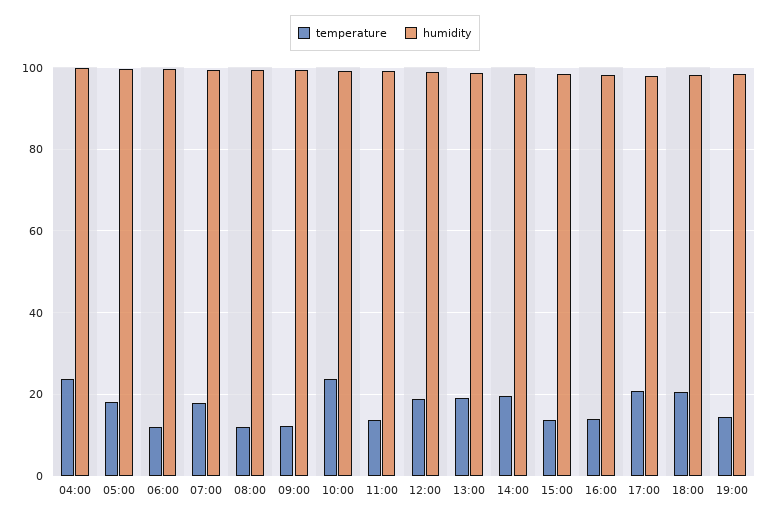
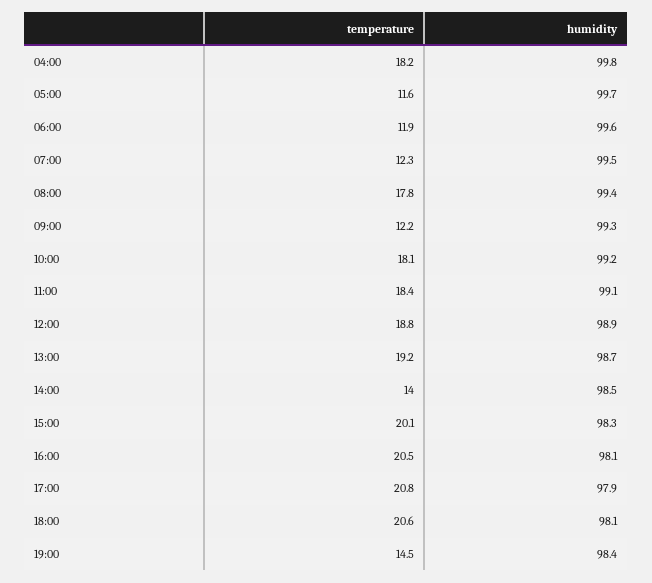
  {
    "temperature": {
-     "04:00": 24,
+     "04:00": 18.2,
-     "05:00": 18,
+     "05:00": 11.6,
      "06:00": 11.9,
-     "07:00": 18,
+     "07:00": 12.3,
-     "08:00": 12,
+     "08:00": 17.8,
      "09:00": 12.2,
-     "10:00": 24,
+     "10:00": 18.1,
-     "11:00": 14,
+     "11:00": 18.4,
      "12:00": 18.8,
      "13:00": 19.2,
-     "14:00": 20,
+     "14:00": 14,
-     "15:00": 14,
+     "15:00": 20.1,
-     "16:00": 14,
+     "16:00": 20.5,
      "17:00": 20.8,
      "18:00": 20.6,
      "19:00": 14.5
    },
    "humidity": {
      "04:00": 99.8,
      "05:00": 99.7,
      "06:00": 99.6,
      "07:00": 99.5,
      "08:00": 99.4,
      "09:00": 99.3,
      "10:00": 99.2,
      "11:00": 99.1,
      "12:00": 98.9,
      "13:00": 98.7,
      "14:00": 98.5,
      "15:00": 98.3,
      "16:00": 98.1,
      "17:00": 97.9,
      "18:00": 98.1,
      "19:00": 98.4
    }
  }

